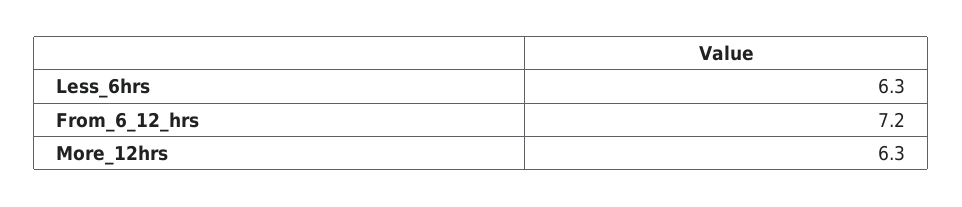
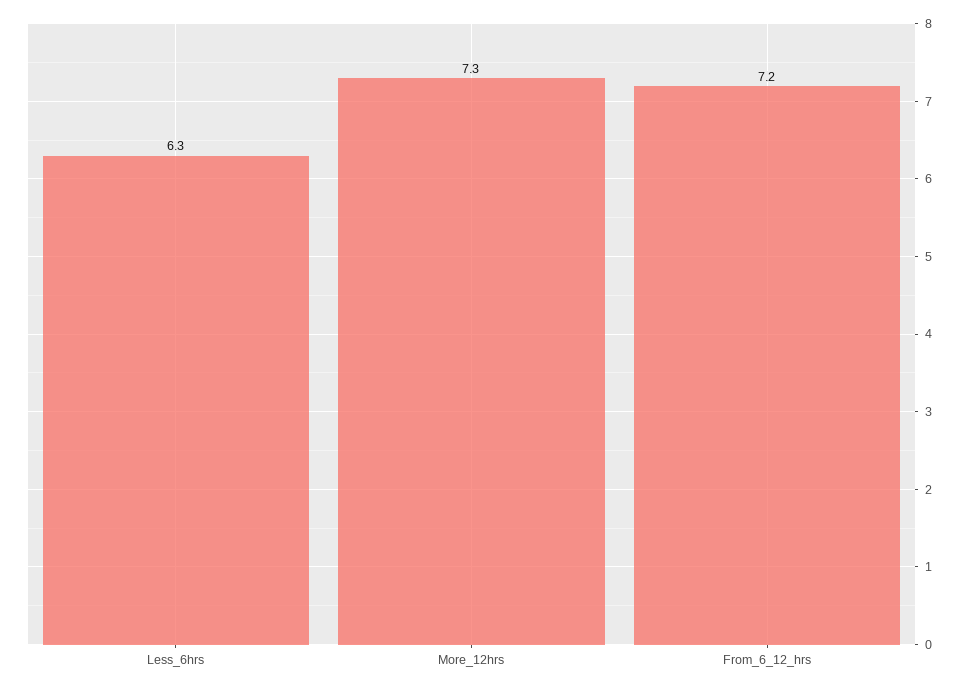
  {
    "Less_6hrs": 6.3,
    "From_6_12_hrs": 7.2,
-   "More_12hrs": 6.3
+   "More_12hrs": 7.3
  }

